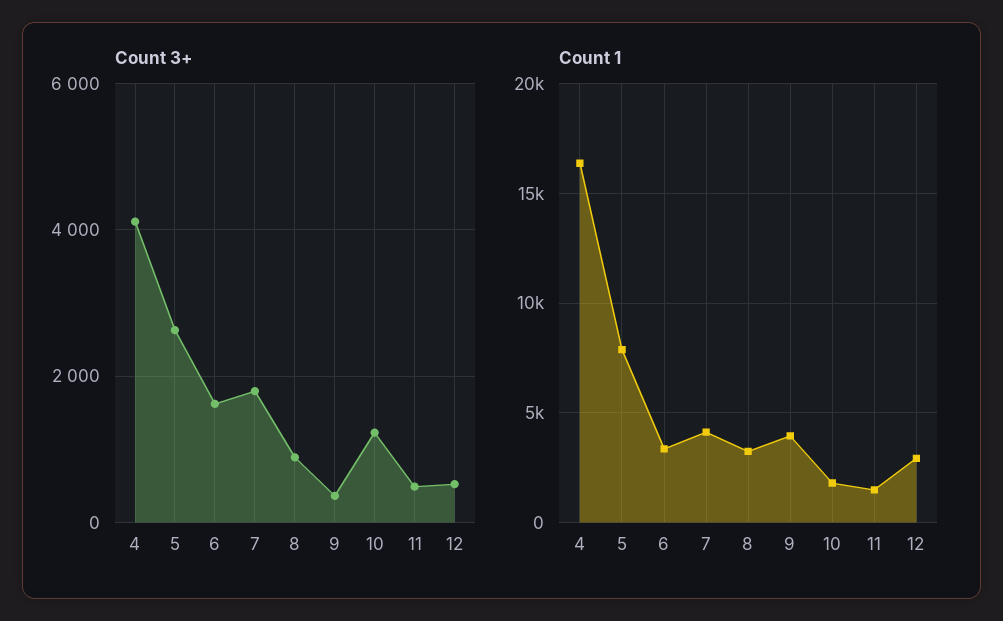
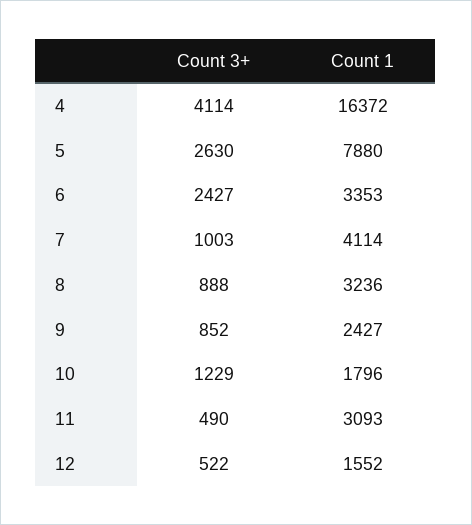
  {
    "Count 3+": {
      "4": 4114,
      "5": 2630,
-     "6": 1600,
+     "6": 2427,
-     "7": 1800,
+     "7": 1003,
      "8": 888,
-     "9": 400,
+     "9": 852,
      "10": 1229,
      "11": 490,
      "12": 522
    },
    "Count 1": {
      "4": 16372,
      "5": 7880,
      "6": 3353,
      "7": 4114,
      "8": 3236,
-     "9": 4000,
+     "9": 2427,
      "10": 1796,
-     "11": 1500,
+     "11": 3093,
-     "12": 3000
+     "12": 1552
    }
  }

